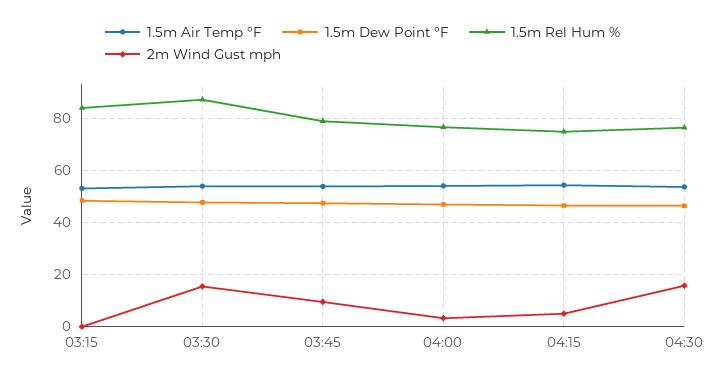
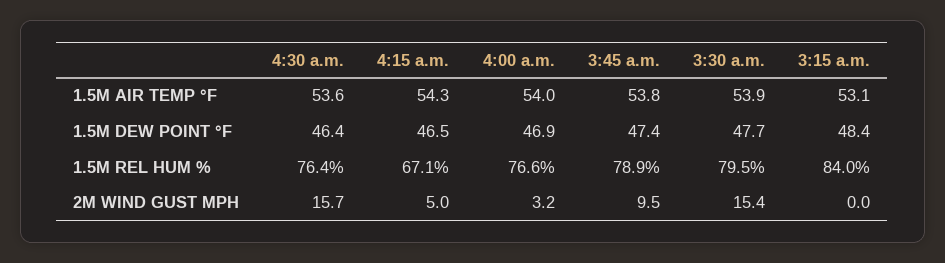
  {
    "1.5m Air Temp °F": {
      "03:15": 53.1,
      "03:30": 53.9,
      "03:45": 53.8,
      "04:00": 54,
      "04:15": 54.3,
      "04:30": 53.6
    },
    "1.5m Dew Point °F": {
      "03:15": 48.4,
      "03:30": 47.7,
      "03:45": 47.4,
      "04:00": 46.9,
      "04:15": 46.5,
      "04:30": 46.4
    },
    "1.5m Rel Hum %": {
      "03:15": 84,
-     "03:30": 87.5,
+     "03:30": 79.5,
      "03:45": 78.9,
      "04:00": 76.6,
-     "04:15": 75,
+     "04:15": 67.1,
      "04:30": 76.4
    },
    "2m Wind Gust mph": {
      "03:15": 0,
      "03:30": 15.4,
      "03:45": 9.5,
      "04:00": 3.2,
      "04:15": 5,
      "04:30": 15.7
    }
  }

